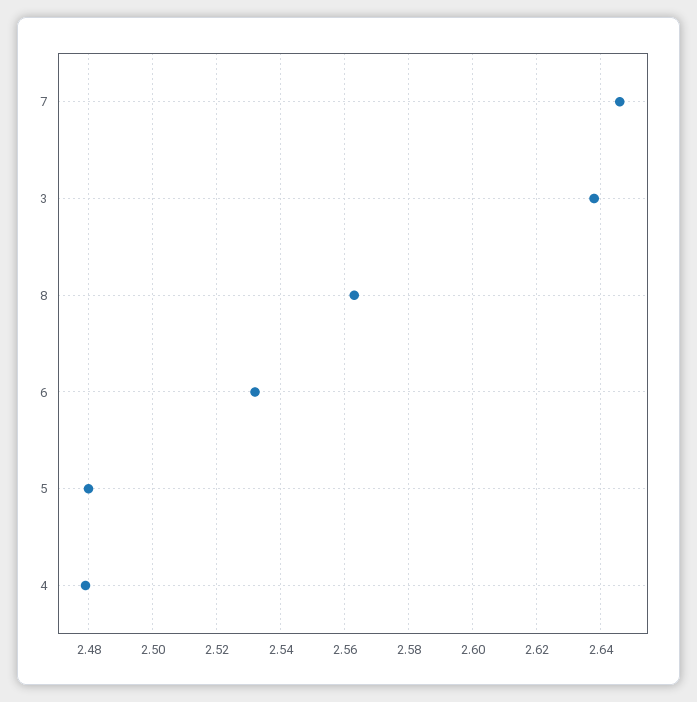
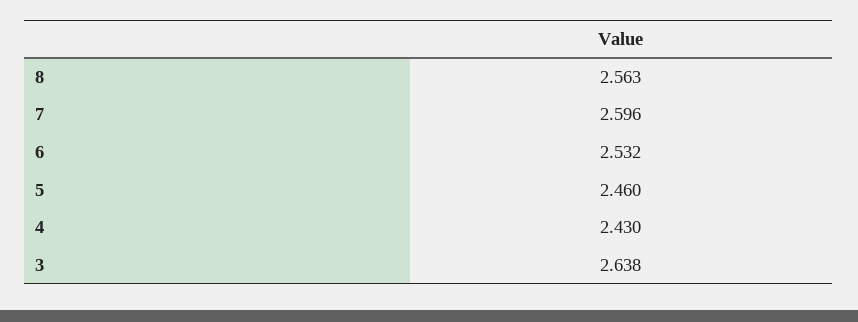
  {
-   "7": 2.645,
+   "7": 2.596,
    "3": 2.638,
    "8": 2.563,
    "6": 2.532,
-   "5": 2.48,
+   "5": 2.46,
-   "4": 2.48
+   "4": 2.43
  }

